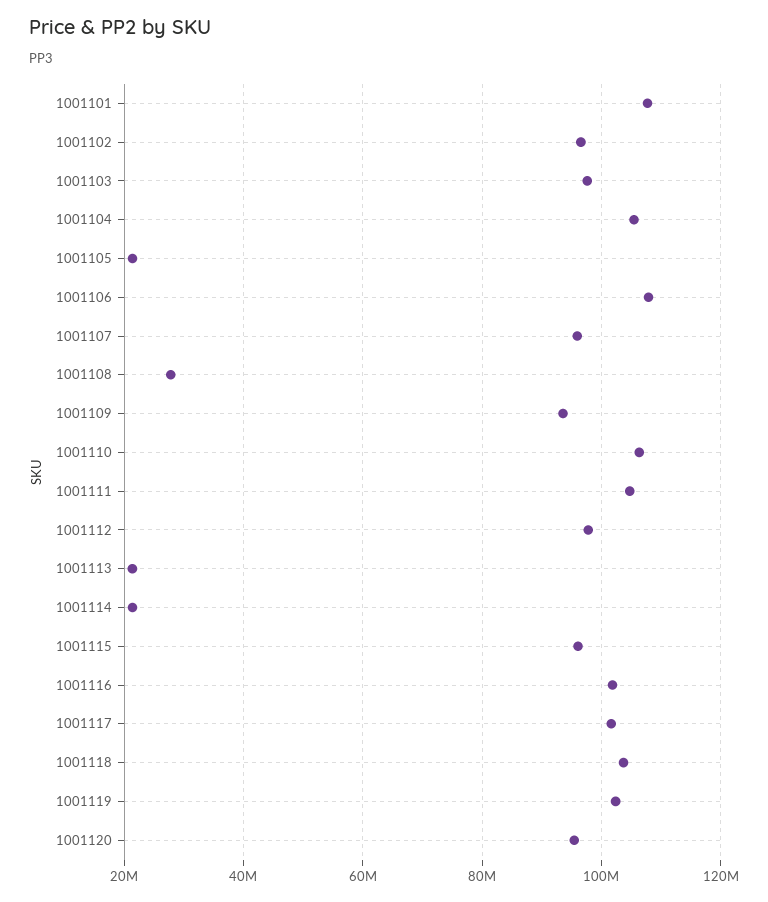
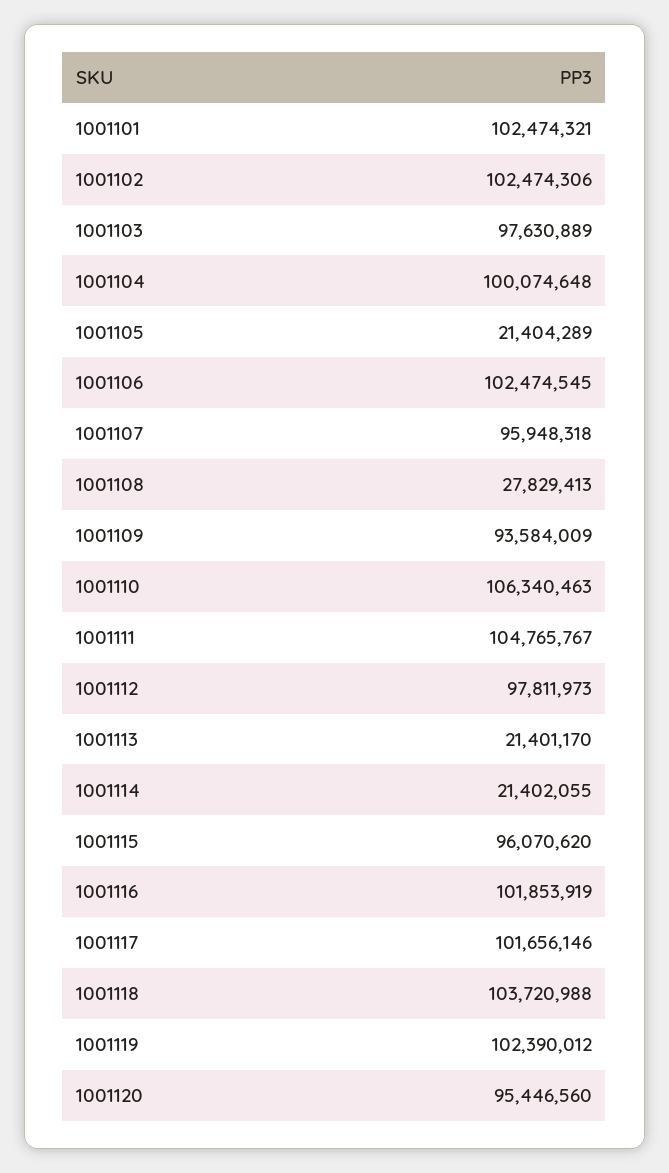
  {
-   "1001101": 108000000,
+   "1001101": 102474321,
-   "1001102": 96000000,
+   "1001102": 102474306,
    "1001103": 97630889,
-   "1001104": 106000000,
+   "1001104": 100074648,
    "1001105": 21404289,
-   "1001106": 108000000,
+   "1001106": 102474545,
    "1001107": 95948318,
    "1001108": 27829413,
    "1001109": 93584009,
    "1001110": 106340463,
    "1001111": 104765767,
    "1001112": 97811973,
    "1001113": 21401170,
    "1001114": 21402055,
    "1001115": 96070620,
    "1001116": 101853919,
    "1001117": 101656146,
    "1001118": 103720988,
    "1001119": 102390012,
    "1001120": 95446560
  }

